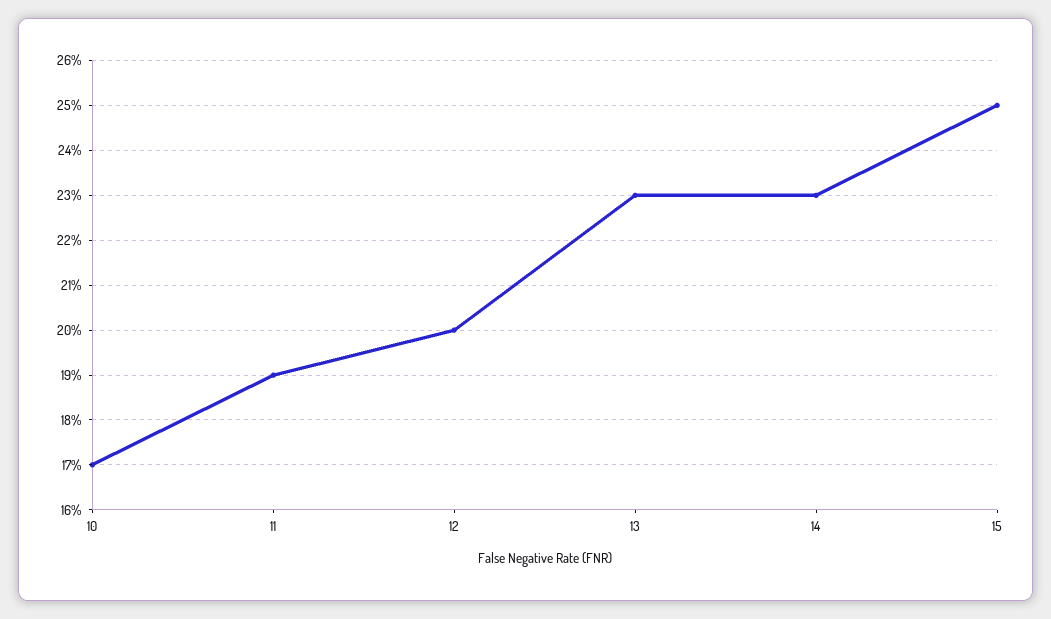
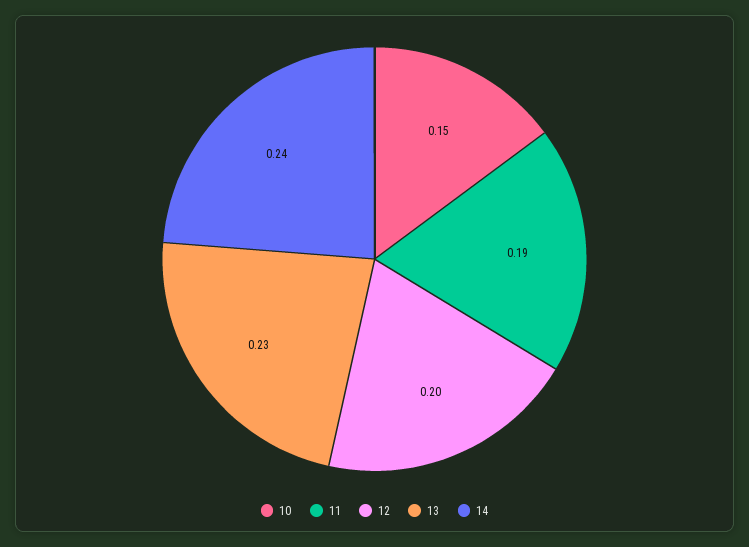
  {
-   "10": 0.17,
+   "10": 0.15,
    "11": 0.19,
    "12": 0.2,
    "13": 0.23,
-   "14": 0.23,
+   "14": 0.24
-   "15": 0.25
  }

